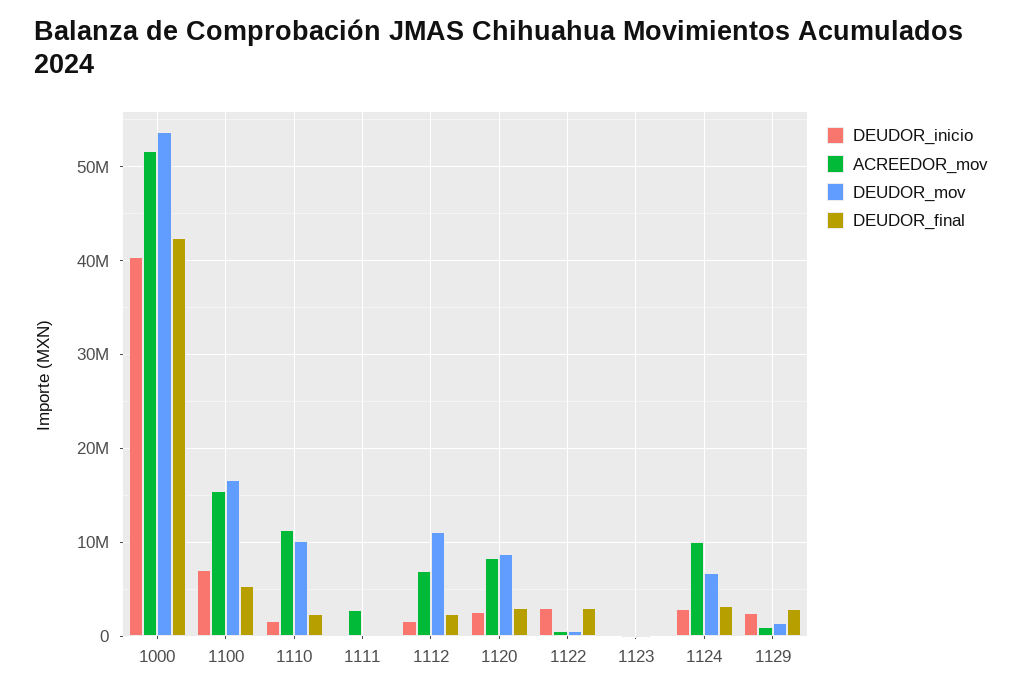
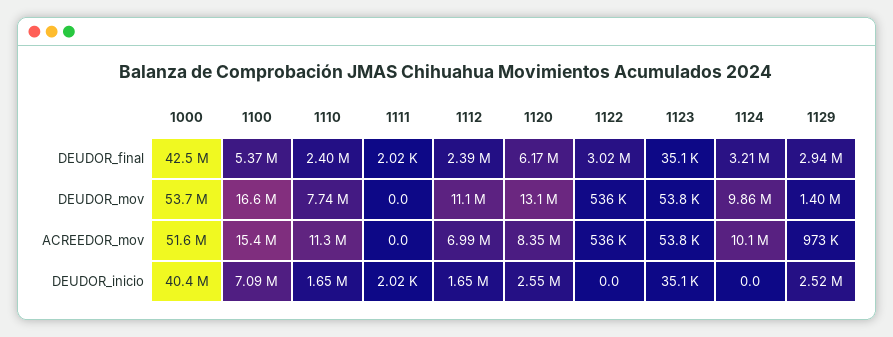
  {
    "DEUDOR_inicio": {
      "1000": 40400000,
      "1100": 7090000,
      "1110": 1650000,
      "1111": 2020,
      "1112": 1650000,
      "1120": 2550000,
-     "1122": 3000000,
+     "1122": 0,
      "1123": 35100,
-     "1124": 3000000,
+     "1124": 0,
      "1129": 2520000
    },
    "ACREEDOR_mov": {
      "1000": 51600000,
      "1100": 15400000,
      "1110": 11300000,
-     "1111": 3000000,
+     "1111": 0,
      "1112": 6990000,
      "1120": 8350000,
      "1122": 536000,
      "1123": 53800,
      "1124": 10100000,
      "1129": 973000
    },
    "DEUDOR_mov": {
      "1000": 53700000,
      "1100": 16600000,
-     "1110": 10000000,
+     "1110": 7740000,
      "1111": 0,
      "1112": 11100000,
-     "1120": 9000000,
+     "1120": 13100000,
      "1122": 536000,
      "1123": 53800,
-     "1124": 7000000,
+     "1124": 9860000,
      "1129": 1400000
    },
    "DEUDOR_final": {
      "1000": 42500000,
      "1100": 5370000,
      "1110": 2400000,
      "1111": 2020,
      "1112": 2390000,
-     "1120": 3000000,
+     "1120": 6170000,
      "1122": 3020000,
      "1123": 35100,
      "1124": 3210000,
      "1129": 2940000
    }
  }

